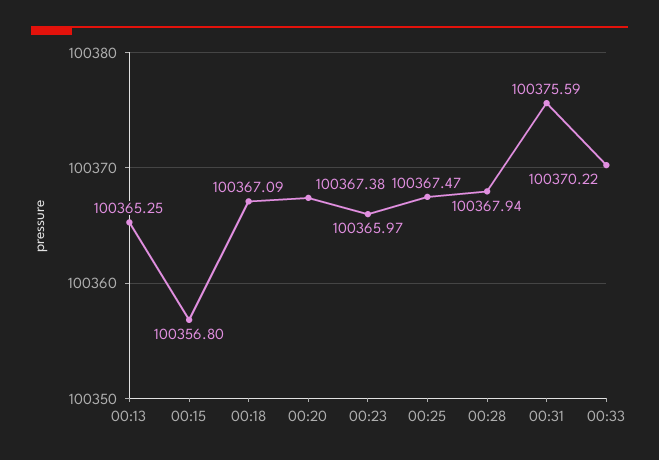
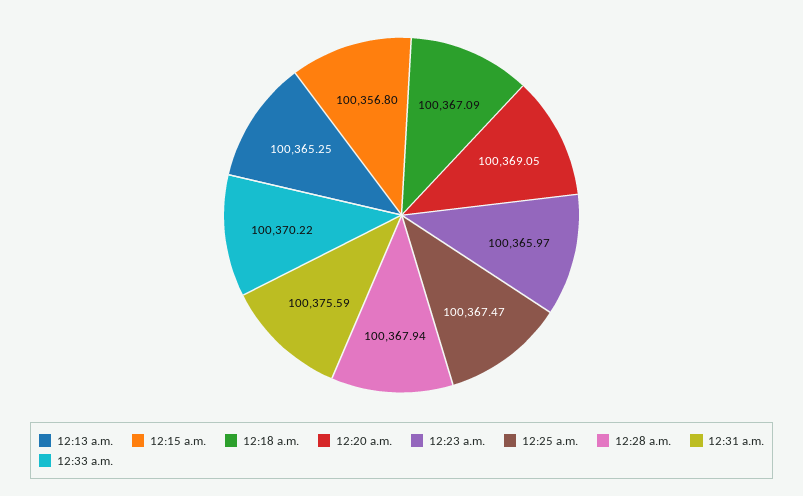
  {
    "00:13": 100365.25,
    "00:15": 100356.8,
    "00:18": 100367.09,
-   "00:20": 100367.38,
+   "00:20": 100369.05,
    "00:23": 100365.97,
    "00:25": 100367.47,
    "00:28": 100367.94,
    "00:31": 100375.59,
    "00:33": 100370.22
  }

